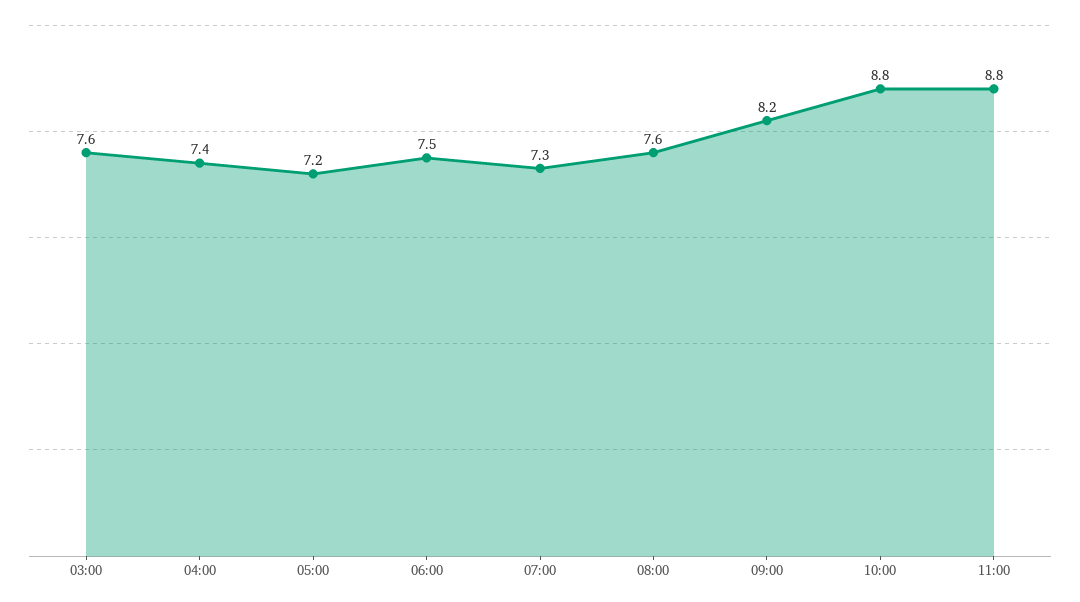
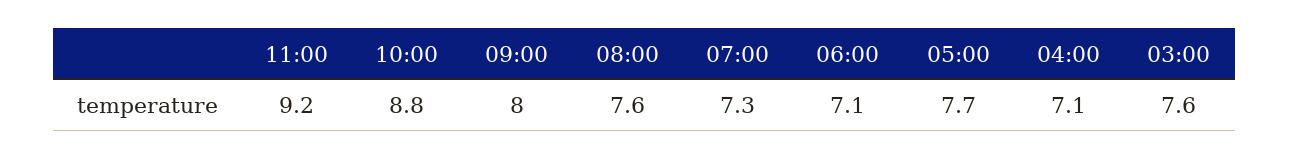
  {
    "03:00": 7.6,
-   "04:00": 7.4,
+   "04:00": 7.1,
-   "05:00": 7.2,
+   "05:00": 7.7,
-   "06:00": 7.5,
+   "06:00": 7.1,
    "07:00": 7.3,
    "08:00": 7.6,
-   "09:00": 8.2,
+   "09:00": 8,
    "10:00": 8.8,
-   "11:00": 8.8
+   "11:00": 9.2
  }

